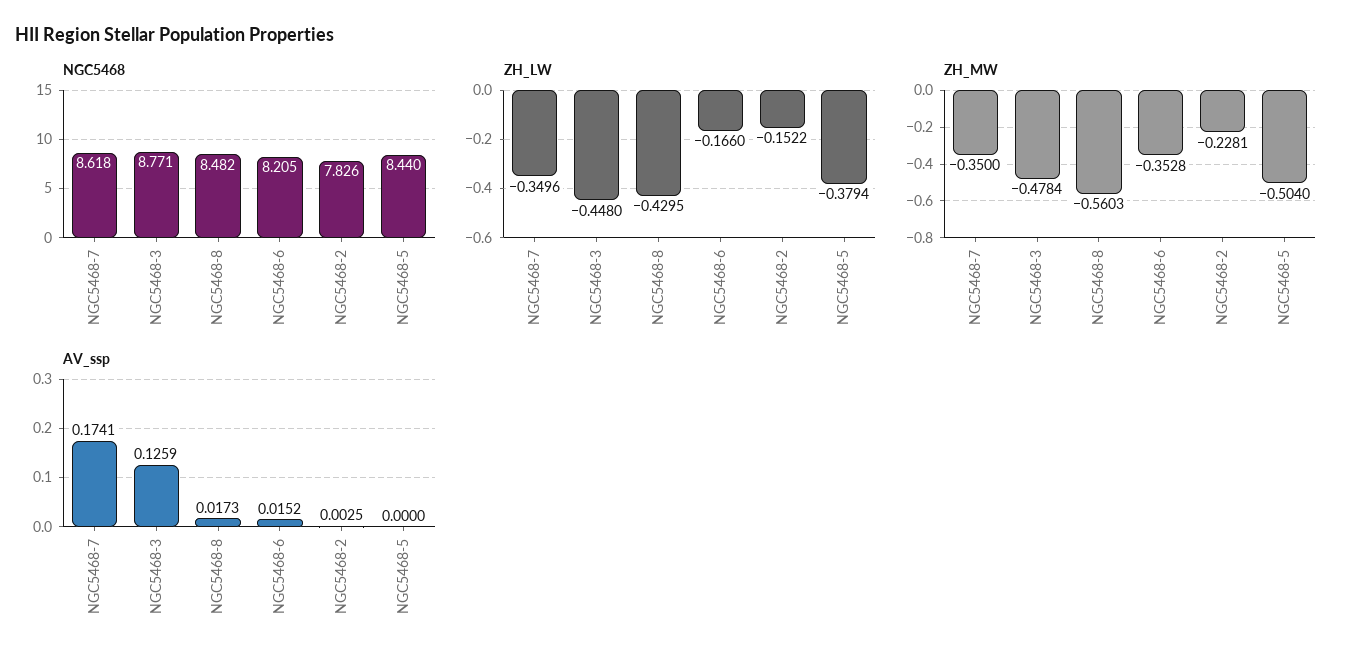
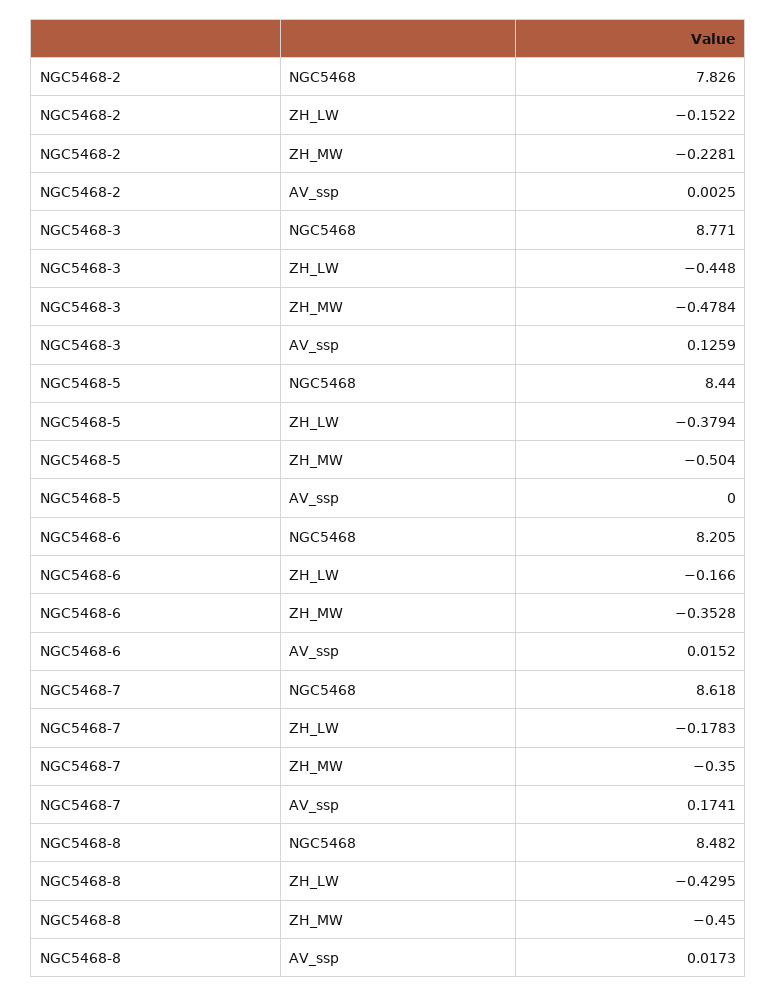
  {
    "NGC5468": {
      "NGC5468-7": 8.618,
      "NGC5468-3": 8.771,
      "NGC5468-8": 8.482,
      "NGC5468-6": 8.205,
      "NGC5468-2": 7.826,
      "NGC5468-5": 8.44
    },
    "ZH_LW": {
-     "NGC5468-7": -0.3496,
+     "NGC5468-7": -0.1783,
      "NGC5468-3": -0.448,
      "NGC5468-8": -0.4295,
      "NGC5468-6": -0.166,
      "NGC5468-2": -0.1522,
      "NGC5468-5": -0.3794
    },
    "ZH_MW": {
      "NGC5468-7": -0.35,
      "NGC5468-3": -0.4784,
-     "NGC5468-8": -0.5603,
+     "NGC5468-8": -0.45,
      "NGC5468-6": -0.3528,
      "NGC5468-2": -0.2281,
      "NGC5468-5": -0.504
    },
    "AV_ssp": {
      "NGC5468-7": 0.1741,
      "NGC5468-3": 0.1259,
      "NGC5468-8": 0.0173,
      "NGC5468-6": 0.0152,
      "NGC5468-2": 0.0025,
      "NGC5468-5": 0
    }
  }

